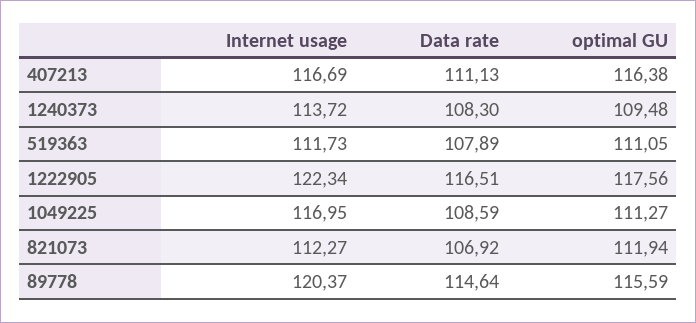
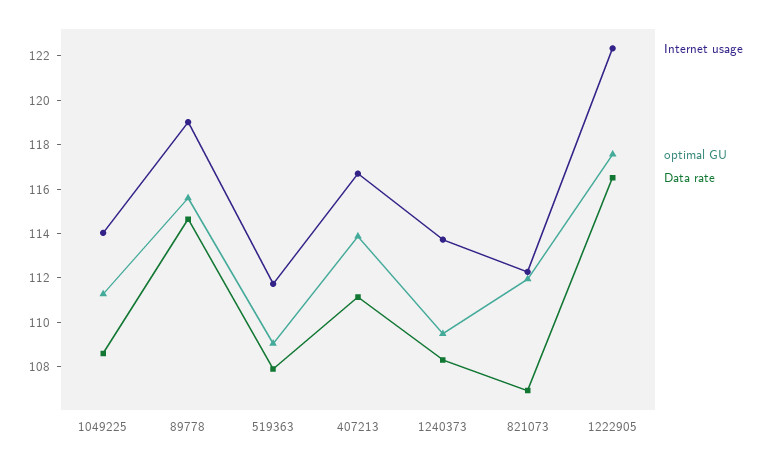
  {
    "Internet usage": {
      "407213": 116.69,
      "1240373": 113.72,
      "519363": 111.73,
      "1222905": 122.34,
-     "1049225": 116.95,
+     "1049225": 114,
      "821073": 112.27,
-     "89778": 120.37
+     "89778": 119
    },
    "Data rate": {
      "407213": 111.13,
      "1240373": 108.3,
      "519363": 107.89,
      "1222905": 116.51,
      "1049225": 108.59,
      "821073": 106.92,
      "89778": 114.64
    },
    "optimal GU": {
-     "407213": 116.38,
+     "407213": 114,
      "1240373": 109.48,
-     "519363": 111.05,
+     "519363": 109,
      "1222905": 117.56,
      "1049225": 111.27,
      "821073": 111.94,
      "89778": 115.59
    }
  }

